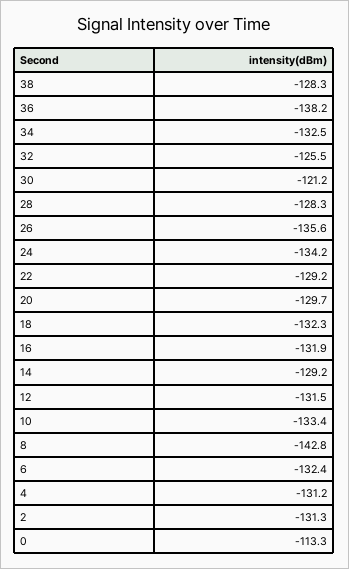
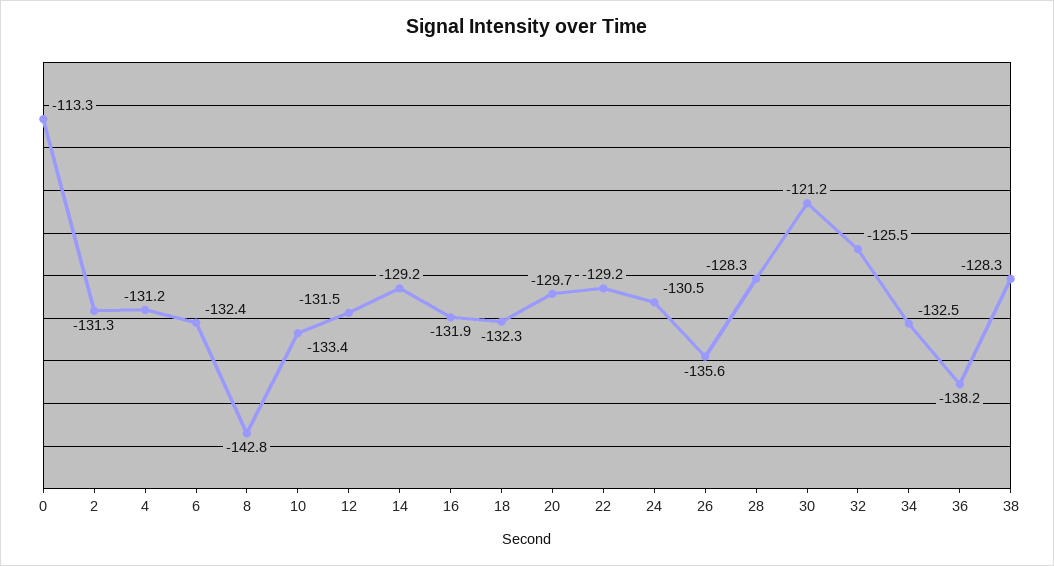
  {
    "38": -128.3,
    "36": -138.2,
    "34": -132.5,
    "32": -125.5,
    "30": -121.2,
    "28": -128.3,
    "26": -135.6,
-   "24": -134.2,
+   "24": -130.5,
    "22": -129.2,
    "20": -129.7,
    "18": -132.3,
    "16": -131.9,
    "14": -129.2,
    "12": -131.5,
    "10": -133.4,
    "8": -142.8,
    "6": -132.4,
    "4": -131.2,
    "2": -131.3,
    "0": -113.3
  }

